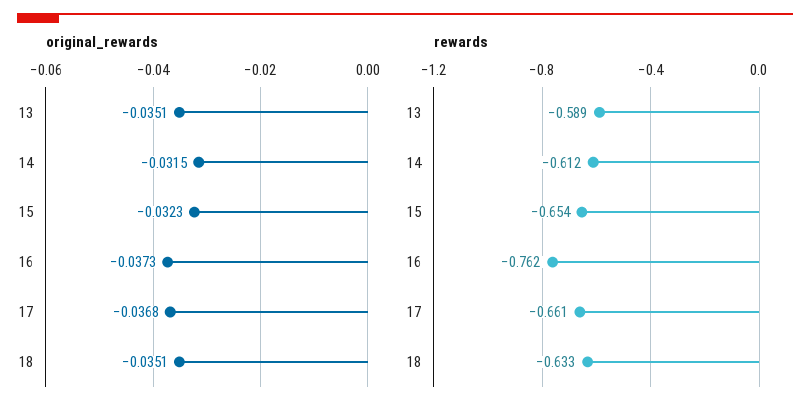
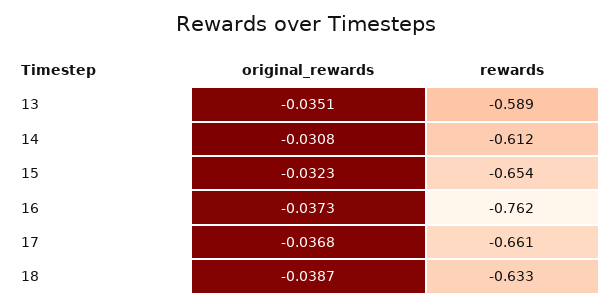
  {
    "original_rewards": {
      "13": -0.0351,
-     "14": -0.0315,
+     "14": -0.0308,
      "15": -0.0323,
      "16": -0.0373,
      "17": -0.0368,
-     "18": -0.0351
+     "18": -0.0387
    },
    "rewards": {
      "13": -0.589,
      "14": -0.612,
      "15": -0.654,
      "16": -0.762,
      "17": -0.661,
      "18": -0.633
    }
  }

